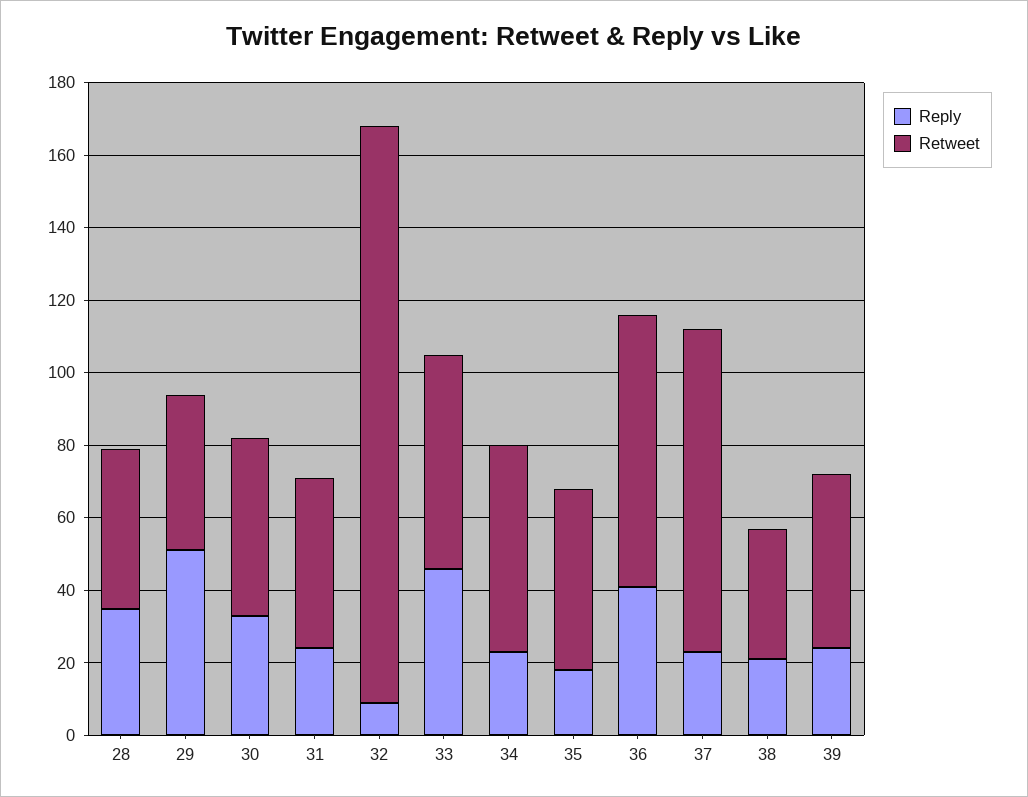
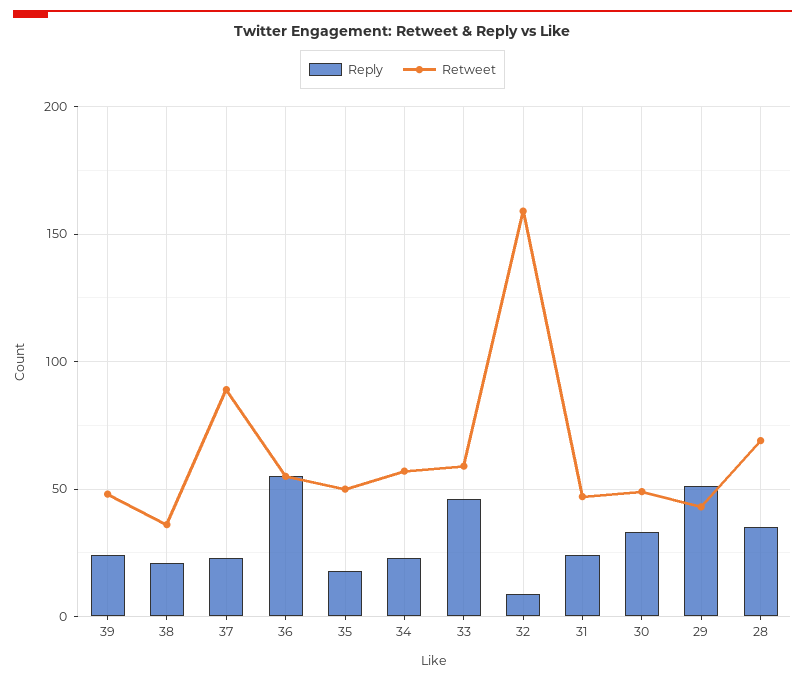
  {
    "Reply": {
      "28": 35,
      "29": 50,
      "30": 35,
      "31": 25,
      "32": 10,
      "33": 45,
      "34": 25,
      "35": 20,
-     "36": 40,
+     "36": 55,
      "37": 25,
      "38": 20,
      "39": 25
    },
    "Retweet": {
-     "28": 45,
+     "28": 70,
      "29": 45,
      "30": 50,
      "31": 45,
      "32": 160,
      "33": 60,
      "34": 55,
      "35": 50,
-     "36": 75,
+     "36": 55,
      "37": 90,
      "38": 35,
      "39": 50
    }
  }

